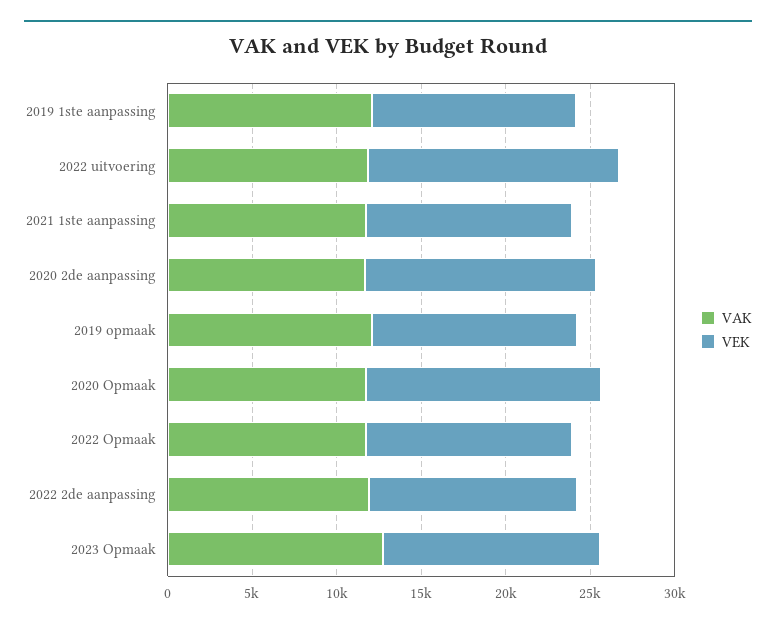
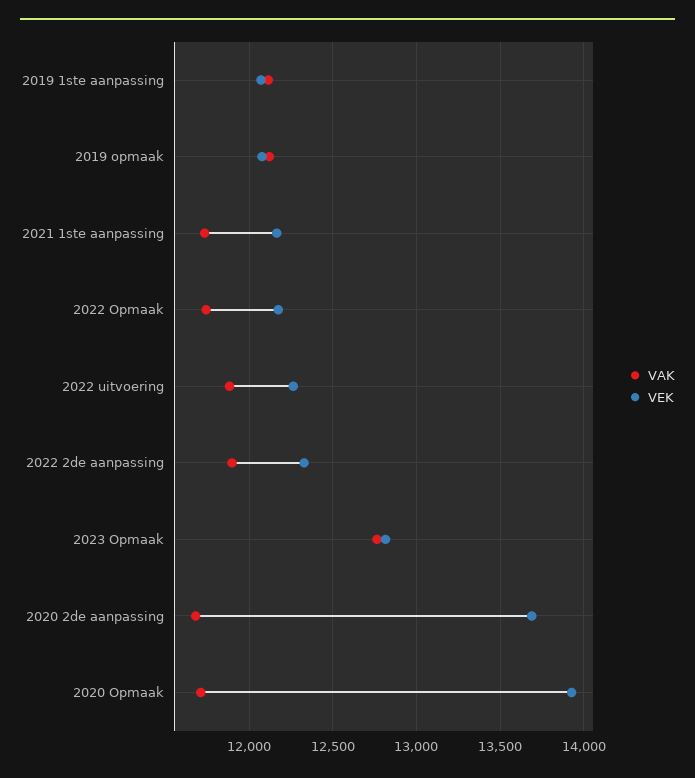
  {
    "VAK": {
      "2019 1ste aanpassing": 12100,
      "2022 uitvoering": 11900,
      "2021 1ste aanpassing": 11750,
      "2020 2de aanpassing": 11700,
      "2019 opmaak": 12100,
      "2020 Opmaak": 11700,
      "2022 Opmaak": 11750,
      "2022 2de aanpassing": 11900,
      "2023 Opmaak": 12750
    },
    "VEK": {
      "2019 1ste aanpassing": 12050,
-     "2022 uitvoering": 15000,
+     "2022 uitvoering": 12250,
      "2021 1ste aanpassing": 12150,
      "2020 2de aanpassing": 13700,
      "2019 opmaak": 12100,
      "2020 Opmaak": 13950,
      "2022 Opmaak": 12150,
      "2022 2de aanpassing": 12350,
      "2023 Opmaak": 12800
    }
  }

